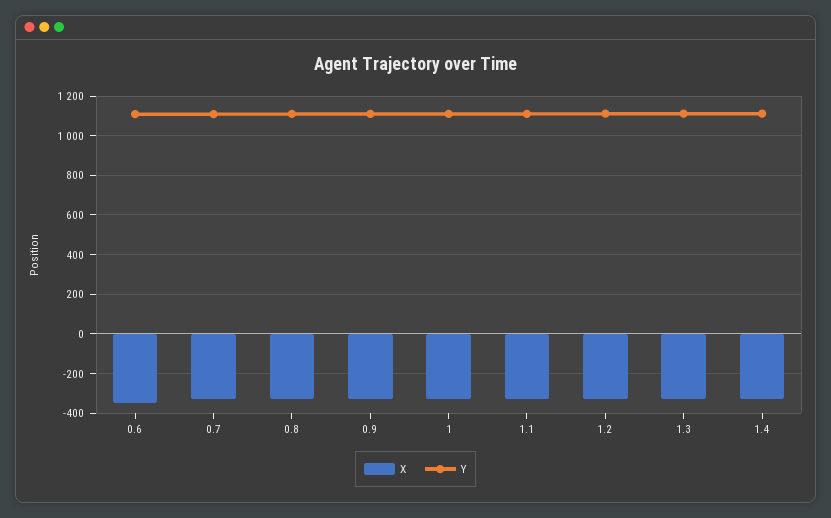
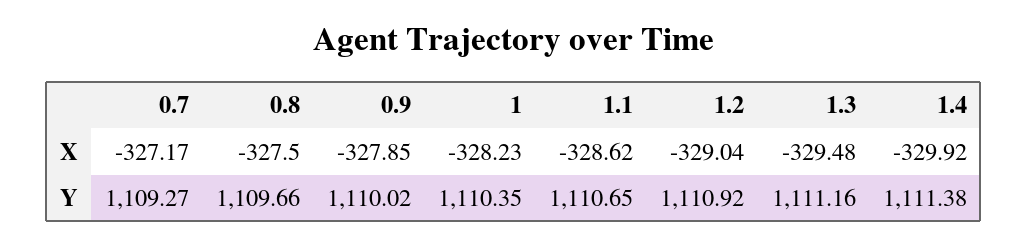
  {
    "X": {
-     "0.6": -350,
      "0.7": -327.17,
      "0.8": -327.5,
      "0.9": -327.85,
      "1": -328.23,
      "1.1": -328.62,
      "1.2": -329.04,
      "1.3": -329.48,
      "1.4": -329.92
    },
    "Y": {
-     "0.6": 1100,
      "0.7": 1109.27,
      "0.8": 1109.66,
      "0.9": 1110.02,
      "1": 1110.35,
      "1.1": 1110.65,
      "1.2": 1110.92,
      "1.3": 1111.16,
      "1.4": 1111.38
    }
  }

